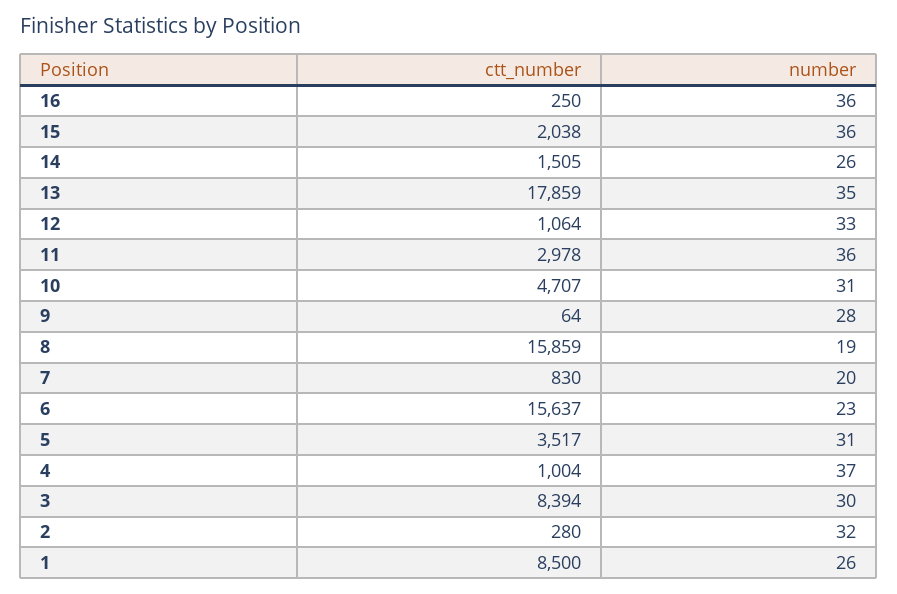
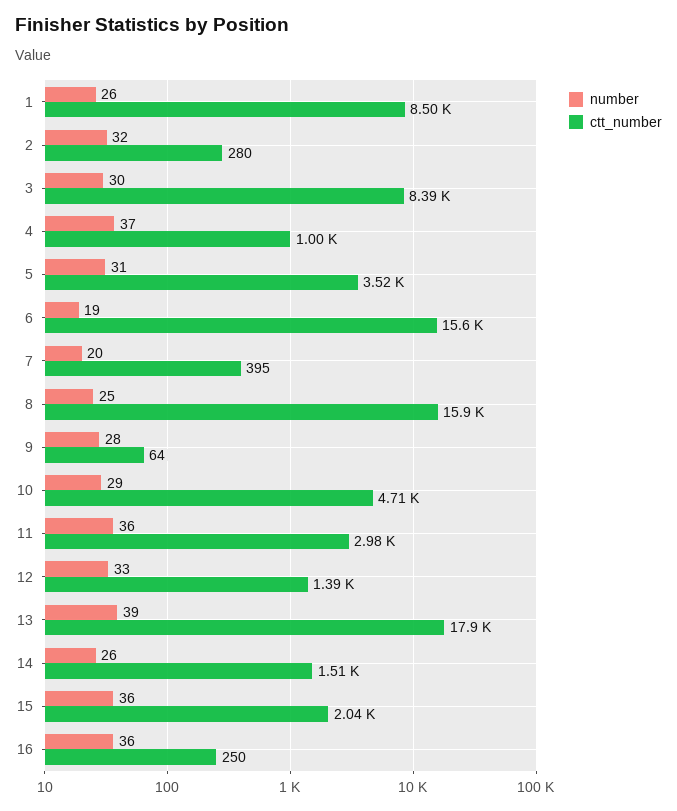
  {
    "ctt_number": {
      "16": 250,
      "15": 2038,
      "14": 1505,
      "13": 17859,
-     "12": 1064,
+     "12": 1390,
      "11": 2978,
      "10": 4707,
      "9": 64,
      "8": 15859,
-     "7": 830,
+     "7": 395,
      "6": 15637,
      "5": 3517,
      "4": 1004,
      "3": 8394,
      "2": 280,
      "1": 8500
    },
    "number": {
      "16": 36,
      "15": 36,
      "14": 26,
-     "13": 35,
+     "13": 39,
      "12": 33,
      "11": 36,
-     "10": 31,
+     "10": 29,
      "9": 28,
-     "8": 19,
+     "8": 25,
      "7": 20,
-     "6": 23,
+     "6": 19,
      "5": 31,
      "4": 37,
      "3": 30,
      "2": 32,
      "1": 26
    }
  }

